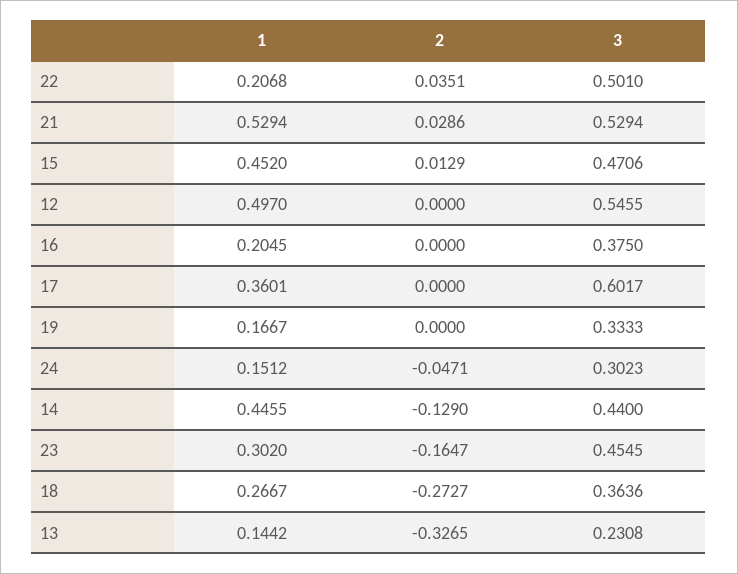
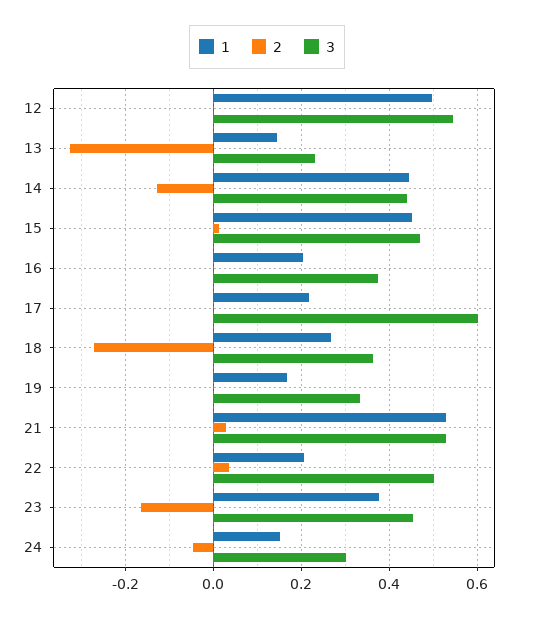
  {
    "1": {
      "22": 0.2068,
      "21": 0.5294,
      "15": 0.452,
      "12": 0.497,
      "16": 0.2045,
-     "17": 0.3601,
+     "17": 0.22,
      "19": 0.1667,
      "24": 0.1512,
      "14": 0.4455,
-     "23": 0.302,
+     "23": 0.38,
      "18": 0.2667,
      "13": 0.1442
    },
    "2": {
      "22": 0.0351,
      "21": 0.0286,
      "15": 0.0129,
      "12": 0,
      "16": 0,
      "17": 0,
      "19": 0,
      "24": -0.0471,
      "14": -0.129,
      "23": -0.1647,
      "18": -0.2727,
      "13": -0.3265
    },
    "3": {
      "22": 0.501,
      "21": 0.5294,
      "15": 0.4706,
      "12": 0.5455,
      "16": 0.375,
      "17": 0.6017,
      "19": 0.3333,
      "24": 0.3023,
      "14": 0.44,
      "23": 0.4545,
      "18": 0.3636,
      "13": 0.2308
    }
  }

